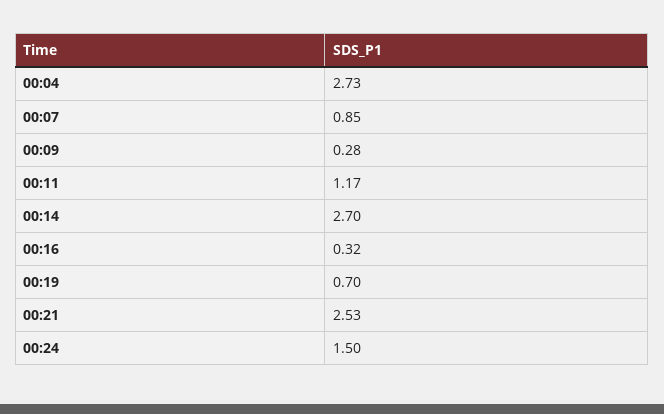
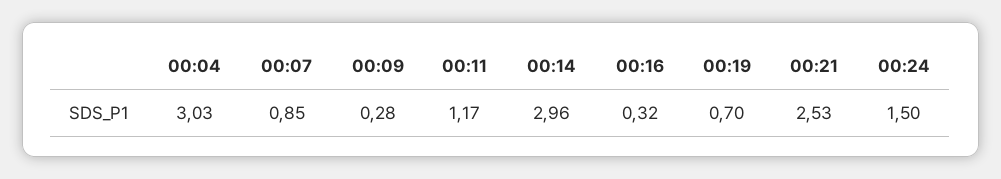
  {
-   "00:04": 2.73,
+   "00:04": 3.03,
    "00:07": 0.85,
    "00:09": 0.28,
    "00:11": 1.17,
-   "00:14": 2.7,
+   "00:14": 2.96,
    "00:16": 0.32,
    "00:19": 0.7,
    "00:21": 2.53,
    "00:24": 1.5
  }

